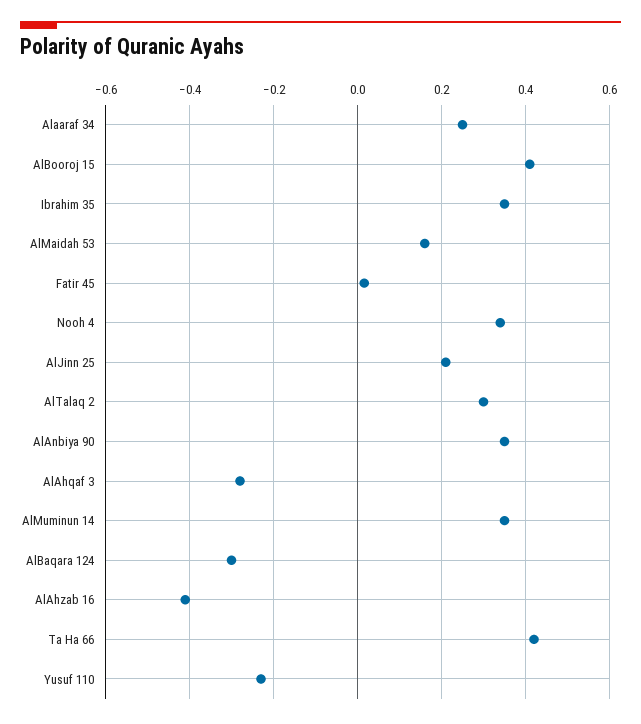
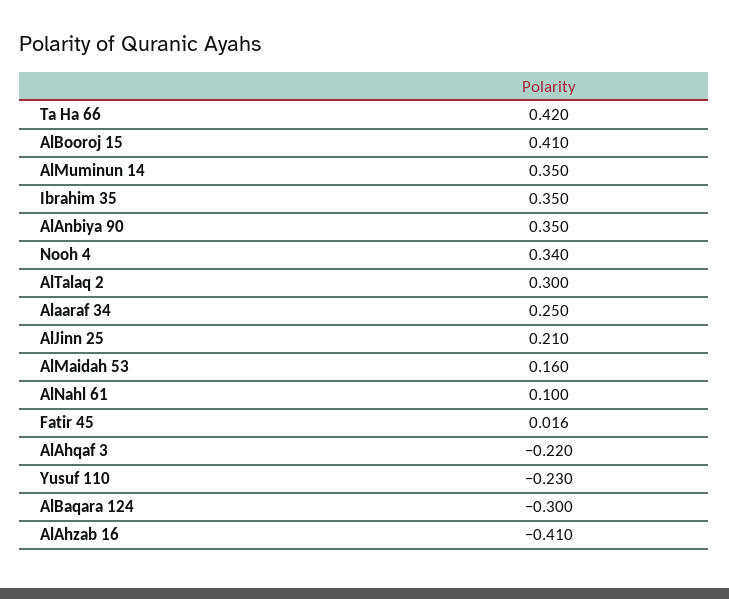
  {
    "Alaaraf 34": 0.25,
    "AlBooroj 15": 0.41,
    "Ibrahim 35": 0.35,
    "AlMaidah 53": 0.16,
    "Fatir 45": 0.016,
    "Nooh 4": 0.34,
    "AlJinn 25": 0.21,
    "AlTalaq 2": 0.3,
    "AlAnbiya 90": 0.35,
-   "AlAhqaf 3": -0.28,
+   "AlAhqaf 3": -0.22,
    "AlMuminun 14": 0.35,
    "AlBaqara 124": -0.3,
    "AlAhzab 16": -0.41,
    "Ta Ha 66": 0.42,
-   "Yusuf 110": -0.23
+   "Yusuf 110": -0.23,
+   "AlNahl 61": 0.1
  }

